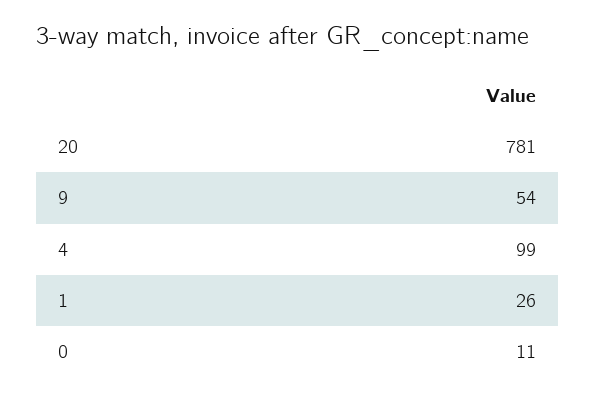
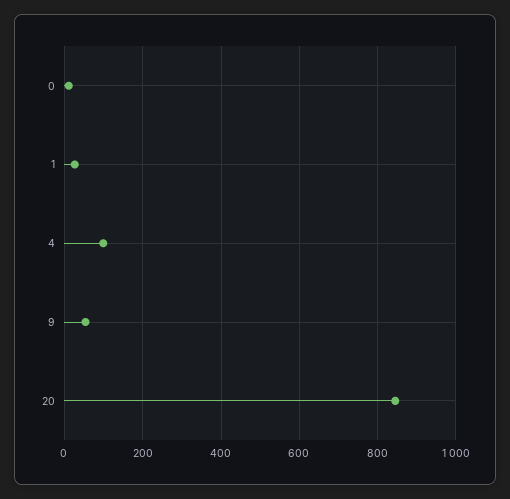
  {
-   "20": 781,
+   "20": 840,
    "9": 54,
    "4": 99,
    "1": 26,
    "0": 11
  }

